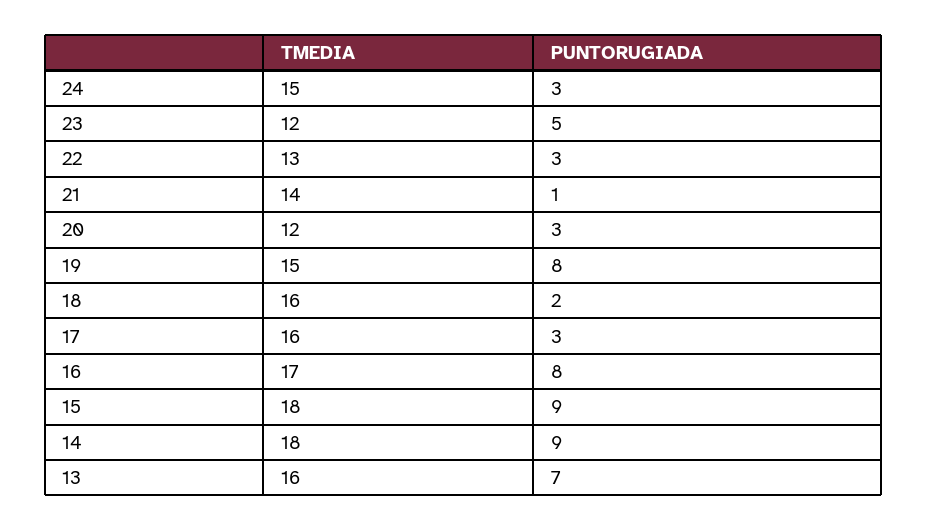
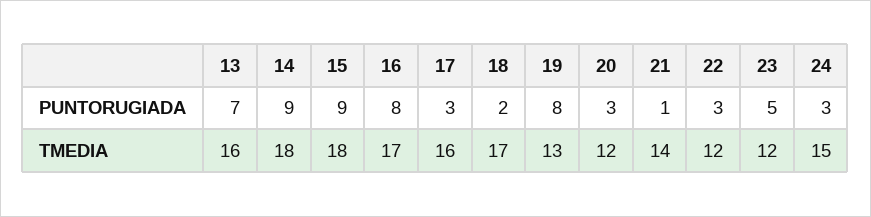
  {
    "TMEDIA": {
      "24": 15,
      "23": 12,
-     "22": 13,
+     "22": 12,
      "21": 14,
      "20": 12,
-     "19": 15,
+     "19": 13,
-     "18": 16,
+     "18": 17,
      "17": 16,
      "16": 17,
      "15": 18,
      "14": 18,
      "13": 16
    },
    "PUNTORUGIADA": {
      "24": 3,
      "23": 5,
      "22": 3,
      "21": 1,
      "20": 3,
      "19": 8,
      "18": 2,
      "17": 3,
      "16": 8,
      "15": 9,
      "14": 9,
      "13": 7
    }
  }

